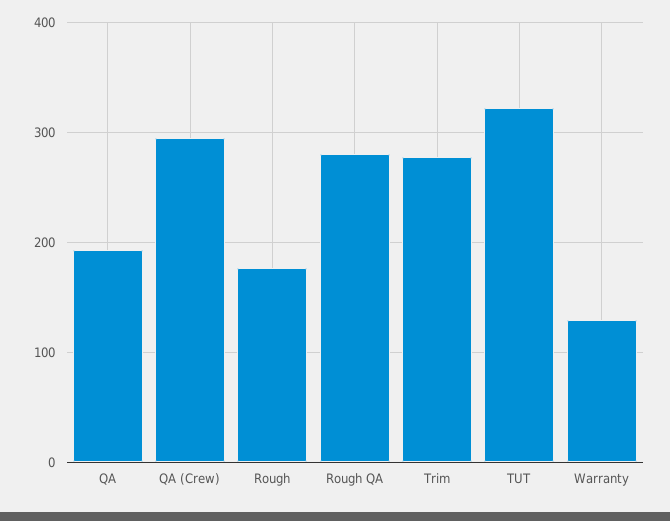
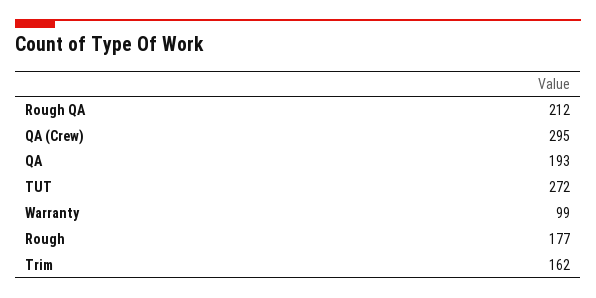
  {
    "QA": 193,
    "QA (Crew)": 295,
    "Rough": 177,
-   "Rough QA": 280,
+   "Rough QA": 212,
-   "Trim": 280,
+   "Trim": 162,
-   "TUT": 320,
+   "TUT": 272,
-   "Warranty": 130
+   "Warranty": 99
  }

